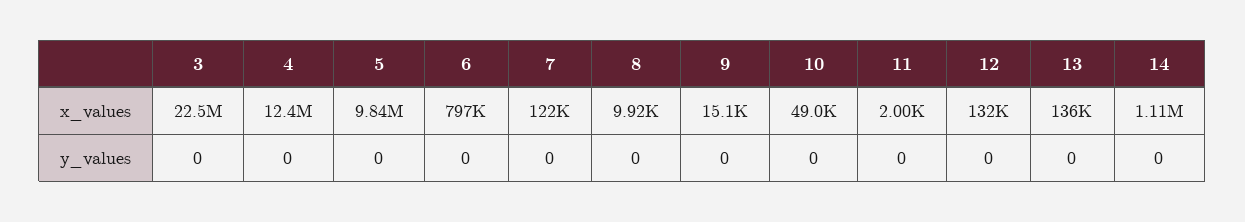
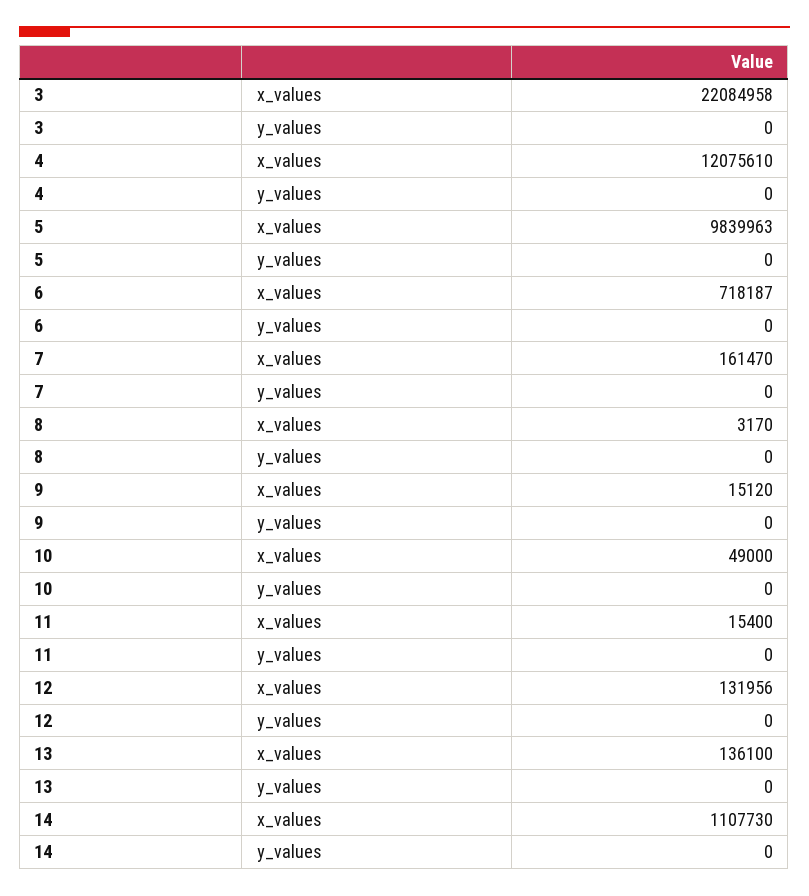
  {
    "3": {
-     "x_values": 22500000,
+     "x_values": 22084958,
      "y_values": 0
    },
    "4": {
-     "x_values": 12400000,
+     "x_values": 12075610,
      "y_values": 0
    },
    "5": {
      "x_values": 9839963,
      "y_values": 0
    },
    "6": {
-     "x_values": 797000,
+     "x_values": 718187,
      "y_values": 0
    },
    "7": {
-     "x_values": 122000,
+     "x_values": 161470,
      "y_values": 0
    },
    "8": {
-     "x_values": 9920,
+     "x_values": 3170,
      "y_values": 0
    },
    "9": {
      "x_values": 15120,
      "y_values": 0
    },
    "10": {
      "x_values": 49000,
      "y_values": 0
    },
    "11": {
-     "x_values": 2000,
+     "x_values": 15400,
      "y_values": 0
    },
    "12": {
      "x_values": 131956,
      "y_values": 0
    },
    "13": {
      "x_values": 136100,
      "y_values": 0
    },
    "14": {
      "x_values": 1107730,
      "y_values": 0
    }
  }

